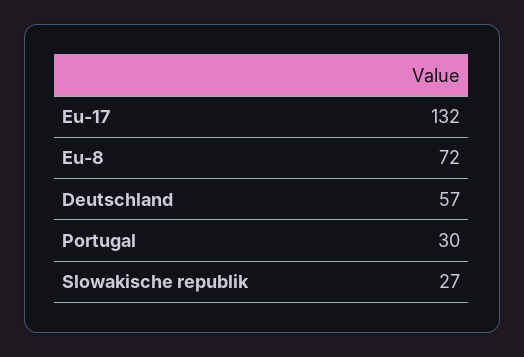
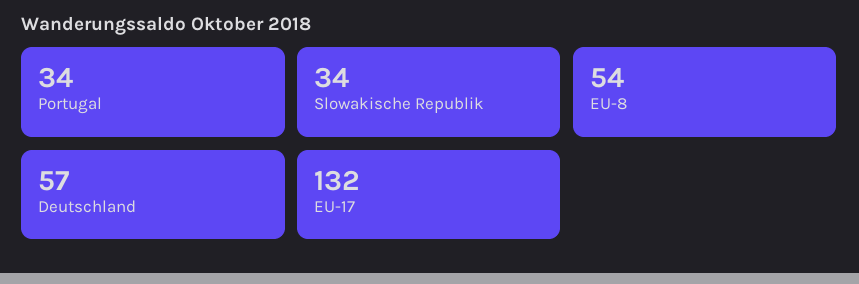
  {
    "Eu-17": 132,
-   "Eu-8": 72,
+   "Eu-8": 54,
    "Deutschland": 57,
-   "Portugal": 30,
+   "Portugal": 34,
-   "Slowakische republik": 27
+   "Slowakische republik": 34
  }

